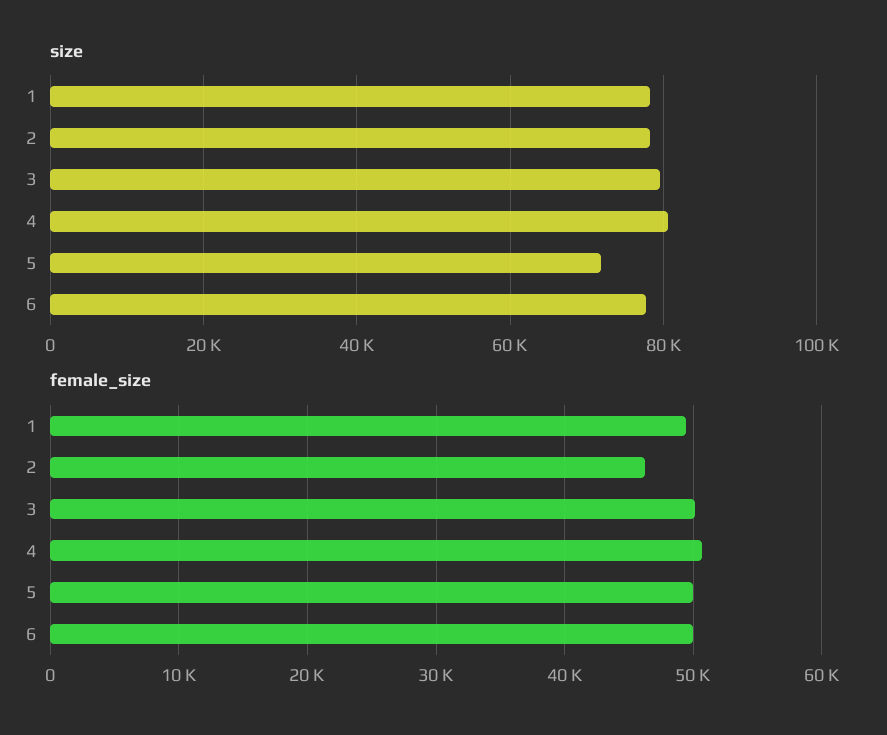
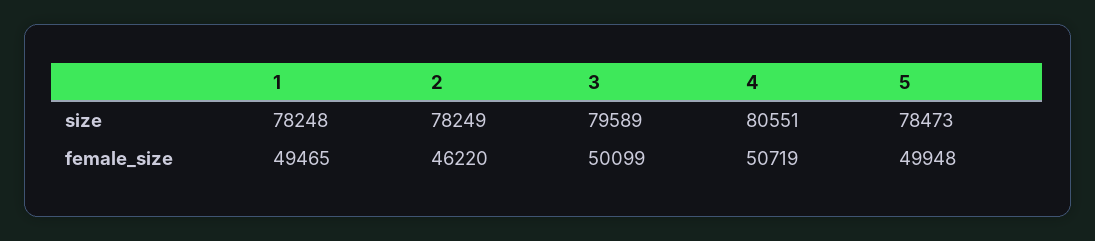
  {
    "size": {
      "1": 78248,
      "2": 78249,
      "3": 79589,
      "4": 80551,
-     "5": 72000,
+     "5": 78473
-     "6": 78000
    },
    "female_size": {
      "1": 49465,
      "2": 46220,
      "3": 50099,
      "4": 50719,
-     "5": 49948,
+     "5": 49948
-     "6": 50000
    }
  }

